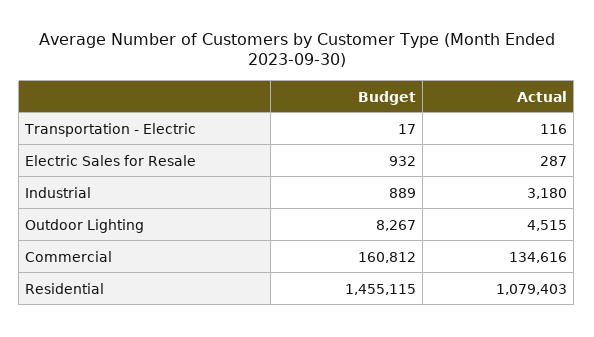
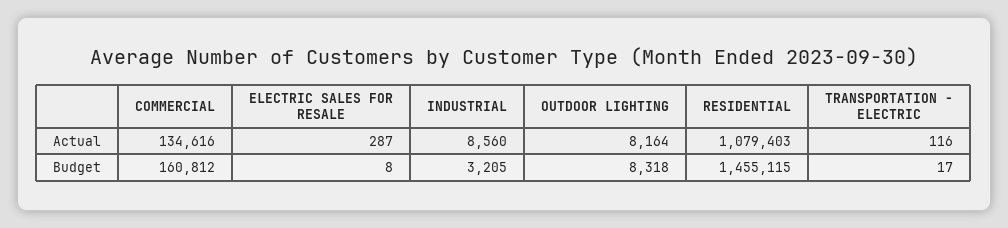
  {
    "Budget": {
      "Transportation - Electric": 17,
-     "Electric Sales for Resale": 932,
+     "Electric Sales for Resale": 8,
-     "Industrial": 889,
+     "Industrial": 3205,
-     "Outdoor Lighting": 8267,
+     "Outdoor Lighting": 8318,
      "Commercial": 160812,
      "Residential": 1455115
    },
    "Actual": {
      "Transportation - Electric": 116,
      "Electric Sales for Resale": 287,
-     "Industrial": 3180,
+     "Industrial": 8560,
-     "Outdoor Lighting": 4515,
+     "Outdoor Lighting": 8164,
      "Commercial": 134616,
      "Residential": 1079403
    }
  }

